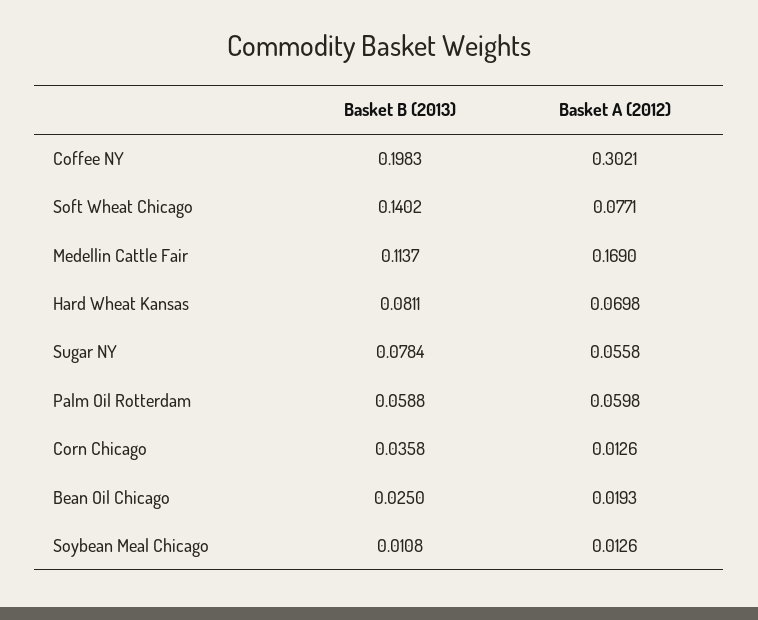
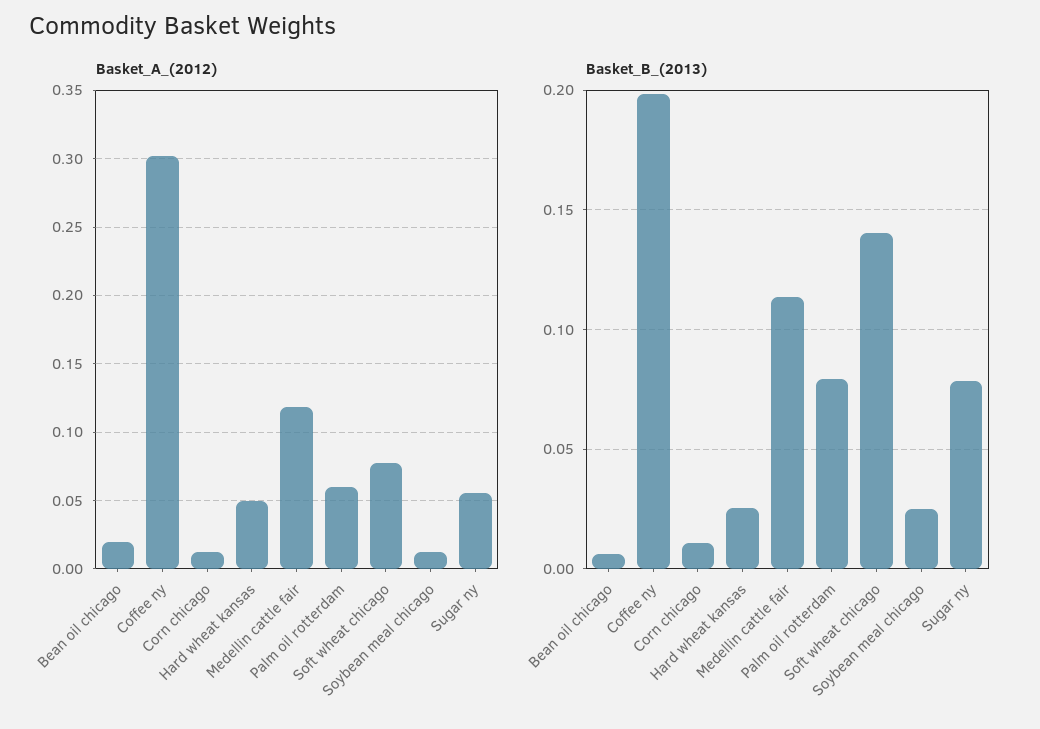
  {
    "Basket B (2013)": {
      "Coffee NY": 0.1983,
      "Soft Wheat Chicago": 0.1402,
      "Medellin Cattle Fair": 0.1137,
-     "Hard Wheat Kansas": 0.0811,
+     "Hard Wheat Kansas": 0.025,
      "Sugar NY": 0.0784,
-     "Palm Oil Rotterdam": 0.0588,
+     "Palm Oil Rotterdam": 0.08,
-     "Corn Chicago": 0.0358,
+     "Corn Chicago": 0.01,
-     "Bean Oil Chicago": 0.025,
+     "Bean Oil Chicago": 0.005,
-     "Soybean Meal Chicago": 0.0108
+     "Soybean Meal Chicago": 0.025
    },
    "Basket A (2012)": {
      "Coffee NY": 0.3021,
      "Soft Wheat Chicago": 0.0771,
-     "Medellin Cattle Fair": 0.169,
+     "Medellin Cattle Fair": 0.12,
-     "Hard Wheat Kansas": 0.0698,
+     "Hard Wheat Kansas": 0.05,
      "Sugar NY": 0.0558,
      "Palm Oil Rotterdam": 0.0598,
      "Corn Chicago": 0.0126,
      "Bean Oil Chicago": 0.0193,
      "Soybean Meal Chicago": 0.0126
    }
  }

